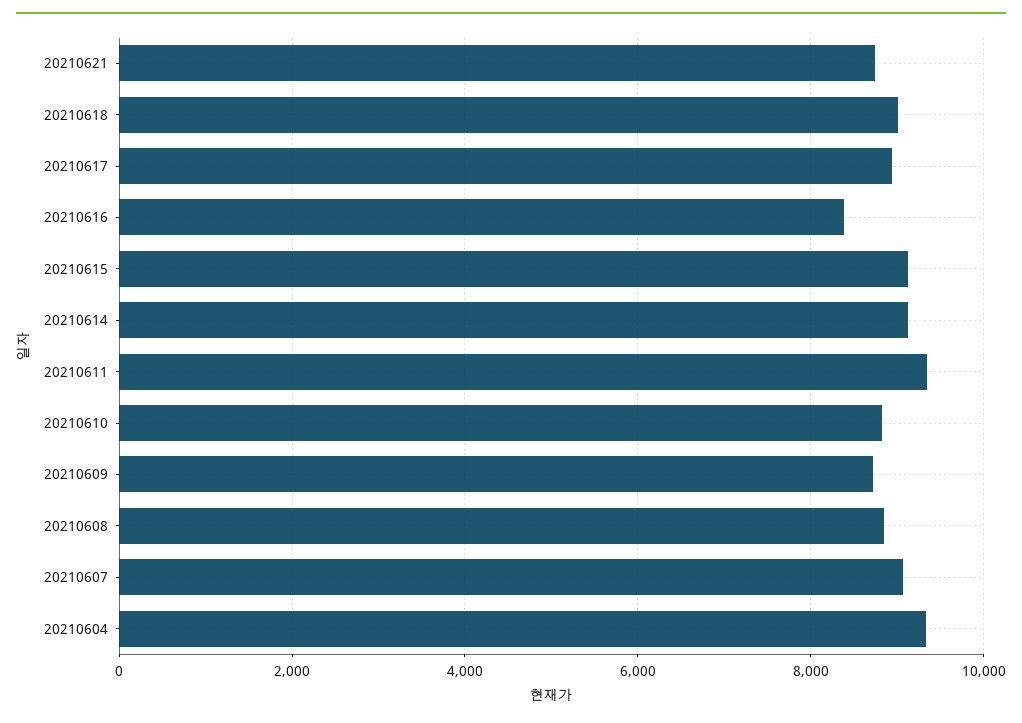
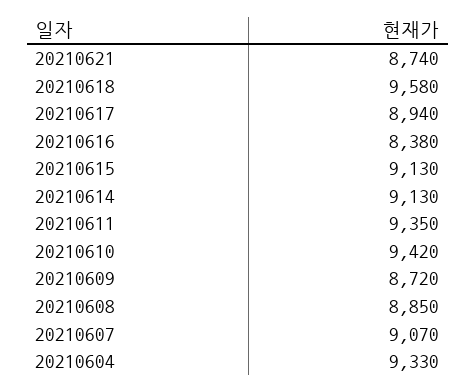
  {
    "20210621": 8740,
-   "20210618": 9000,
+   "20210618": 9580,
    "20210617": 8940,
    "20210616": 8380,
    "20210615": 9130,
    "20210614": 9130,
    "20210611": 9350,
-   "20210610": 8800,
+   "20210610": 9420,
    "20210609": 8720,
    "20210608": 8850,
    "20210607": 9070,
    "20210604": 9330
  }

